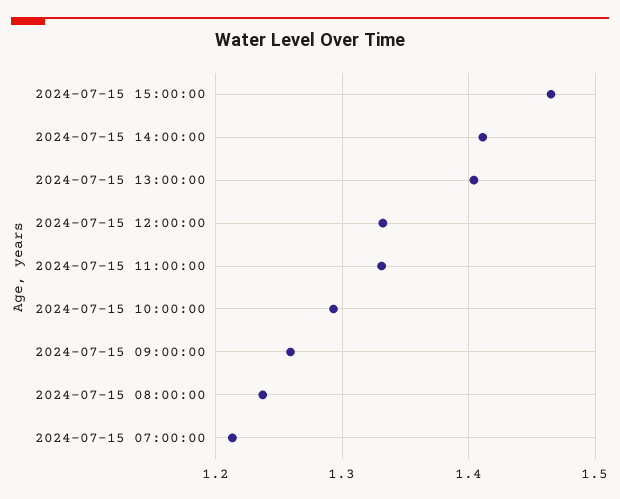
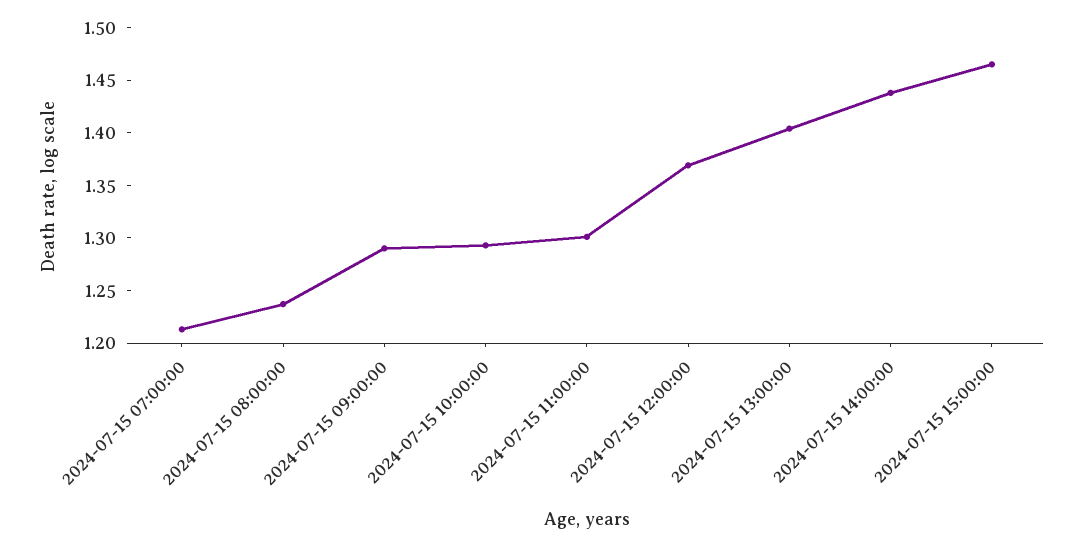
  {
    "2024-07-15 15:00:00": 1.47,
-   "2024-07-15 14:00:00": 1.41,
+   "2024-07-15 14:00:00": 1.44,
    "2024-07-15 13:00:00": 1.4,
-   "2024-07-15 12:00:00": 1.33,
+   "2024-07-15 12:00:00": 1.37,
-   "2024-07-15 11:00:00": 1.33,
+   "2024-07-15 11:00:00": 1.3,
    "2024-07-15 10:00:00": 1.29,
-   "2024-07-15 09:00:00": 1.26,
+   "2024-07-15 09:00:00": 1.29,
    "2024-07-15 08:00:00": 1.24,
    "2024-07-15 07:00:00": 1.21
  }

